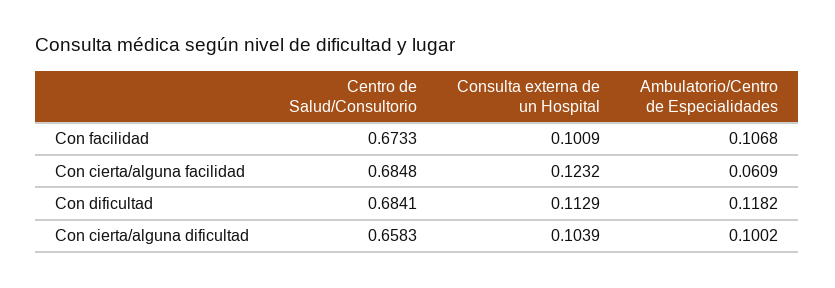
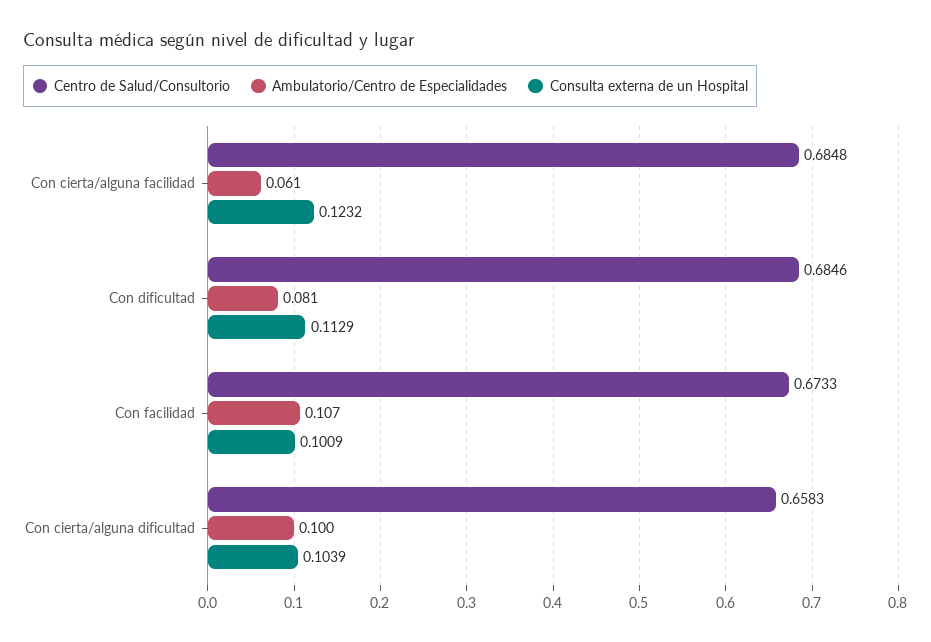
  {
    "Centro de Salud/Consultorio": {
      "Con facilidad": 0.6733,
      "Con cierta/alguna facilidad": 0.6848,
-     "Con dificultad": 0.6841,
+     "Con dificultad": 0.6846,
      "Con cierta/alguna dificultad": 0.6583
    },
    "Consulta externa de un Hospital": {
      "Con facilidad": 0.1009,
      "Con cierta/alguna facilidad": 0.1232,
      "Con dificultad": 0.1129,
      "Con cierta/alguna dificultad": 0.1039
    },
    "Ambulatorio/Centro de Especialidades": {
      "Con facilidad": 0.1068,
      "Con cierta/alguna facilidad": 0.0609,
-     "Con dificultad": 0.1182,
+     "Con dificultad": 0.081,
      "Con cierta/alguna dificultad": 0.1002
    }
  }

